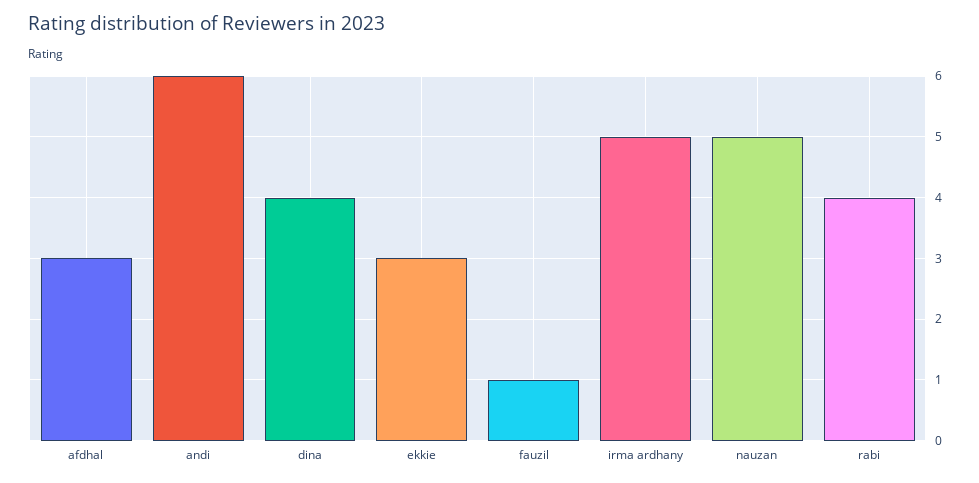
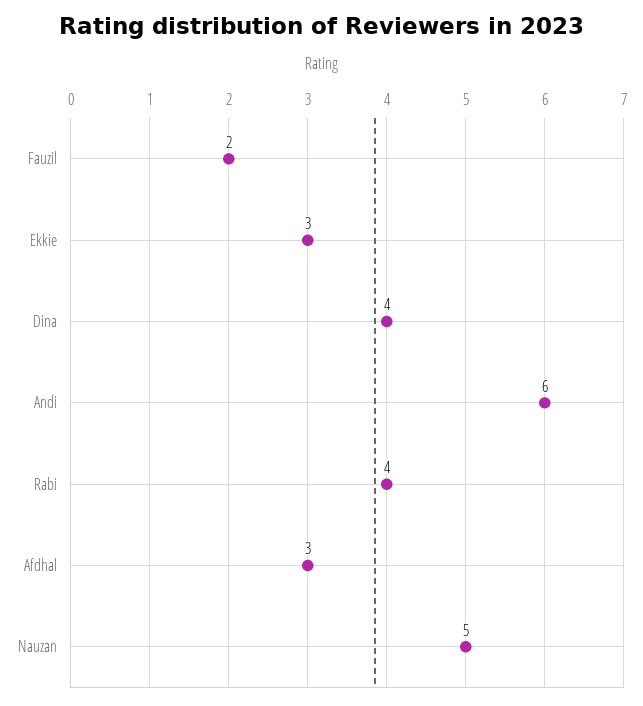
  {
    "afdhal": 3,
    "andi": 6,
    "dina": 4,
    "ekkie": 3,
-   "fauzil": 1,
+   "fauzil": 2,
-   "irma ardhany": 5,
    "nauzan": 5,
    "rabi": 4
  }

